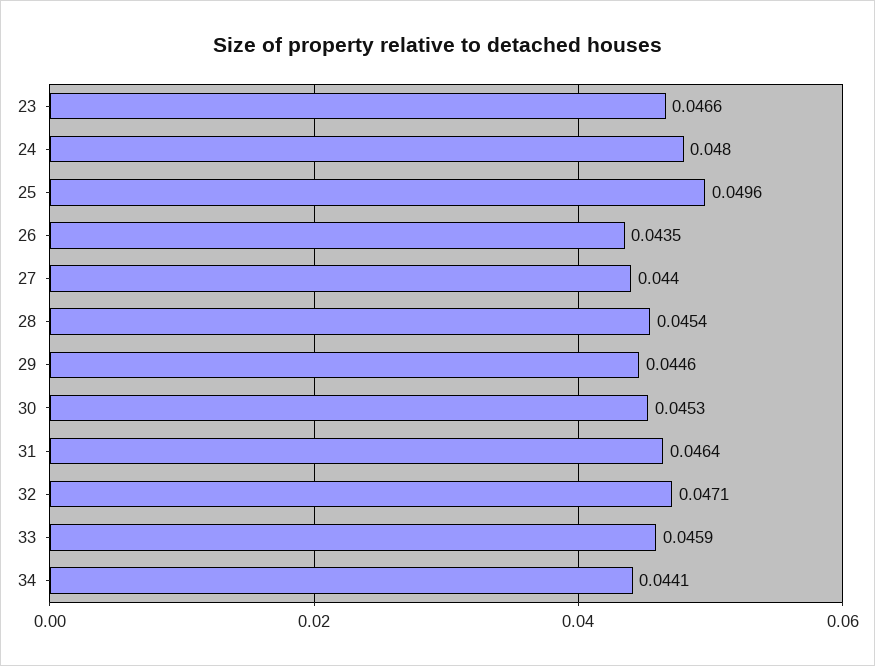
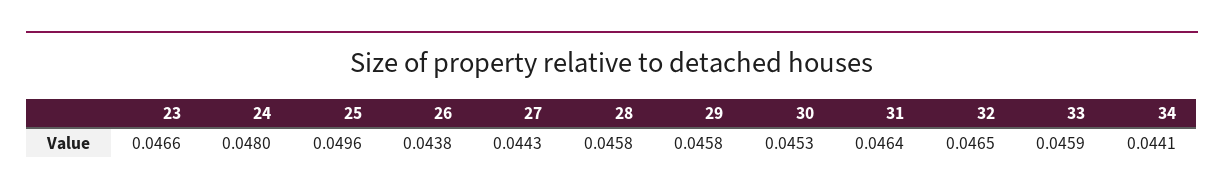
  {
    "23": 0.0466,
    "24": 0.048,
    "25": 0.0496,
-   "26": 0.0435,
+   "26": 0.0438,
-   "27": 0.044,
+   "27": 0.0443,
-   "28": 0.0454,
+   "28": 0.0458,
-   "29": 0.0446,
+   "29": 0.0458,
    "30": 0.0453,
    "31": 0.0464,
-   "32": 0.0471,
+   "32": 0.0465,
    "33": 0.0459,
    "34": 0.0441
  }

